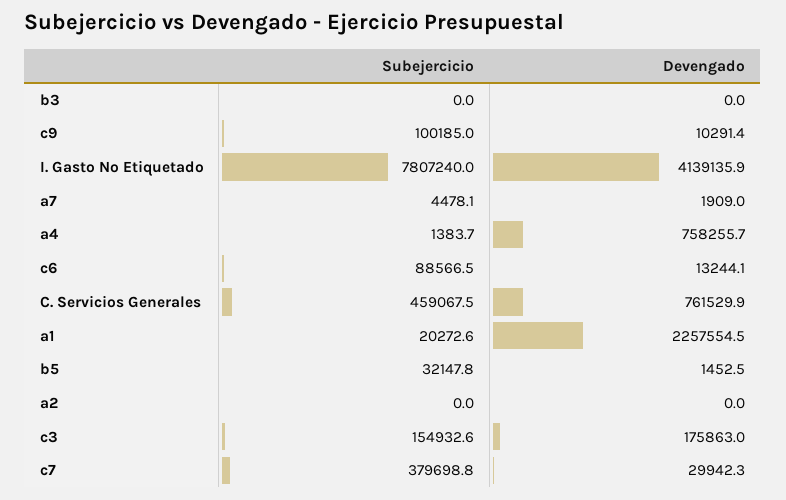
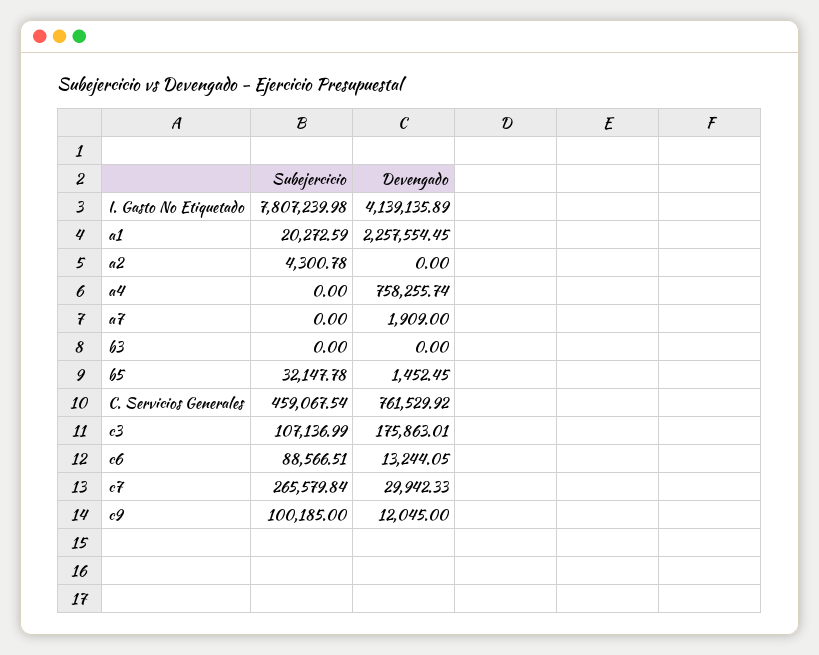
  {
    "Subejercicio": {
      "b3": 0,
      "c9": 100185,
      "I. Gasto No Etiquetado": 7807239.98,
-     "a7": 4478.1,
+     "a7": 0,
-     "a4": 1383.7,
+     "a4": 0,
      "c6": 88566.51,
      "C. Servicios Generales": 459067.54,
      "a1": 20272.59,
      "b5": 32147.78,
-     "a2": 0,
+     "a2": 4300.78,
-     "c3": 154932.6,
+     "c3": 107136.99,
-     "c7": 379698.8
+     "c7": 265579.84
    },
    "Devengado": {
      "b3": 0,
-     "c9": 10291.4,
+     "c9": 12045,
      "I. Gasto No Etiquetado": 4139135.89,
      "a7": 1909,
      "a4": 758255.74,
      "c6": 13244.05,
      "C. Servicios Generales": 761529.92,
      "a1": 2257554.45,
      "b5": 1452.45,
      "a2": 0,
      "c3": 175863.01,
      "c7": 29942.33
    }
  }

